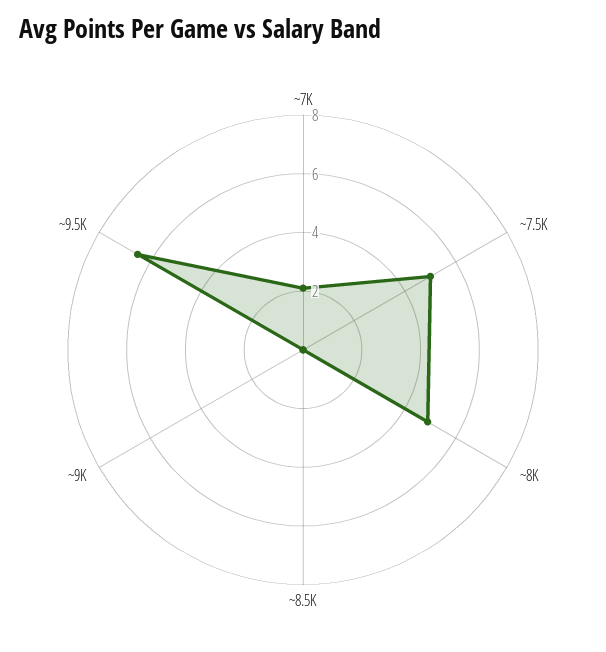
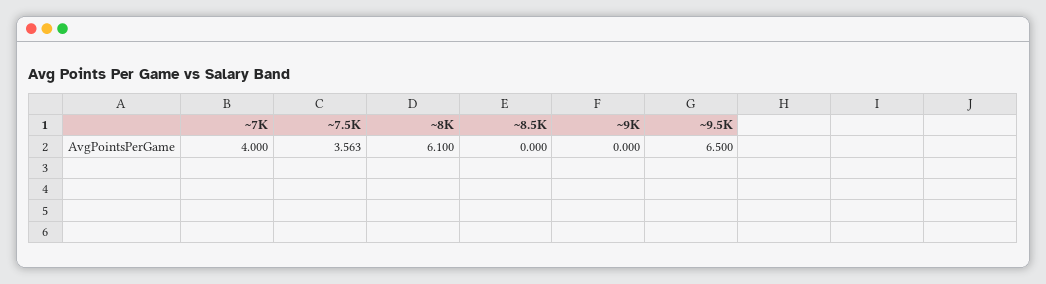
  {
-   "~7K": 2,
+   "~7K": 4,
-   "~7.5K": 5,
+   "~7.5K": 3.563,
-   "~8K": 5,
+   "~8K": 6.1,
    "~8.5K": 0,
    "~9K": 0,
    "~9.5K": 6.5
  }

